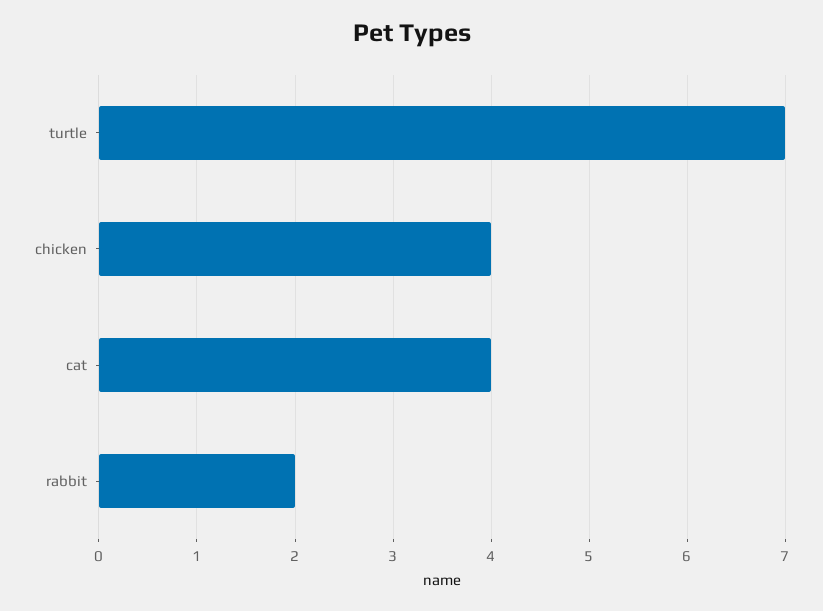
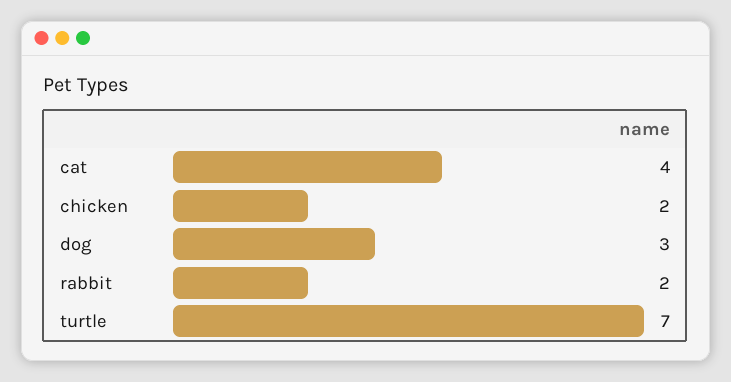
  {
    "turtle": 7,
-   "chicken": 4,
+   "chicken": 2,
    "cat": 4,
-   "rabbit": 2
+   "rabbit": 2,
+   "dog": 3
  }

